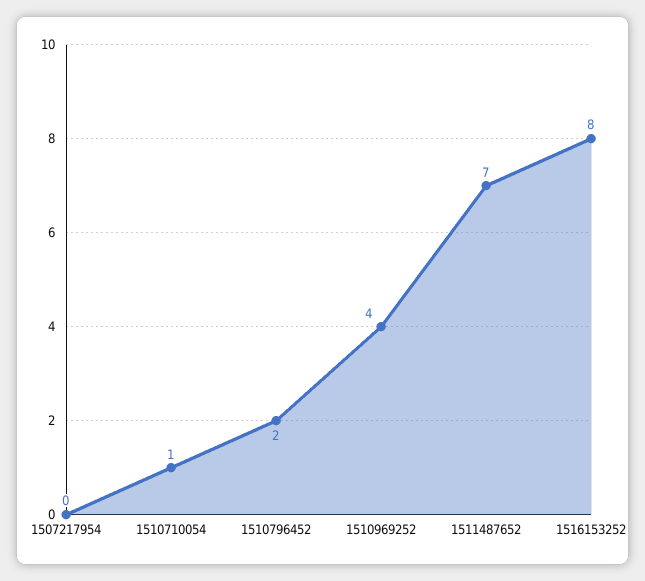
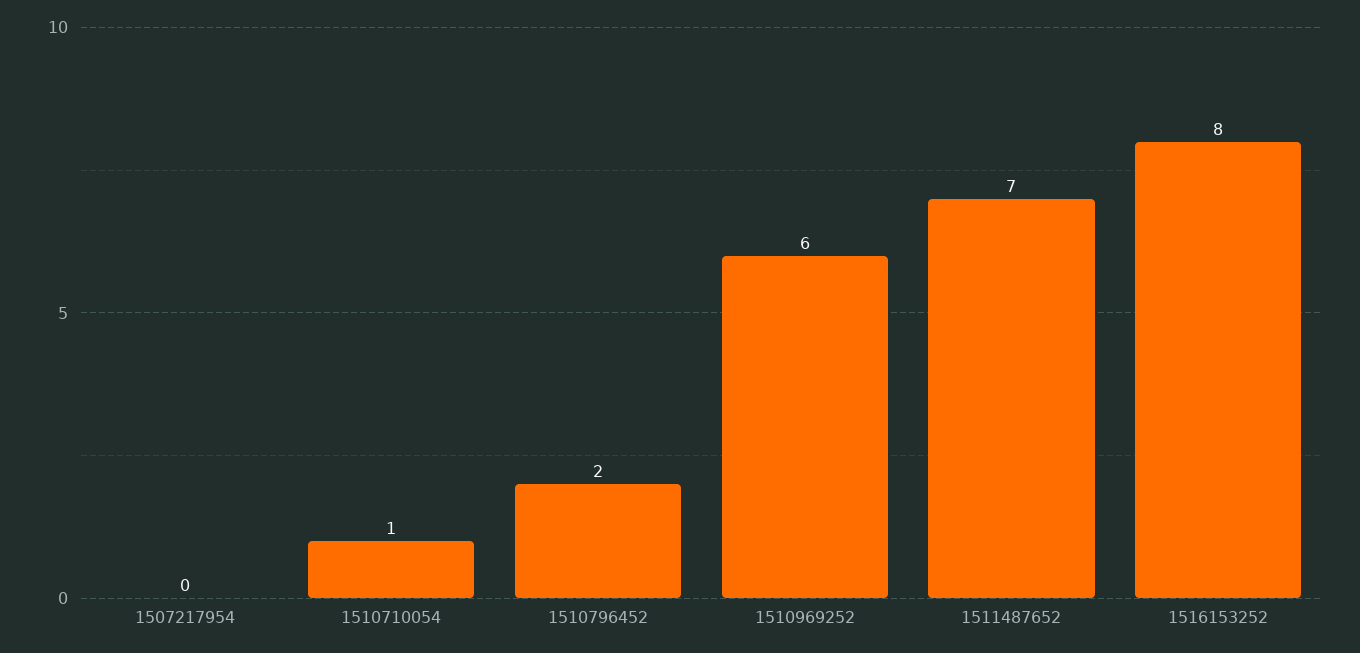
  {
    "1507217954": 0,
    "1510710054": 1,
    "1510796452": 2,
-   "1510969252": 4,
+   "1510969252": 6,
    "1511487652": 7,
    "1516153252": 8
  }

